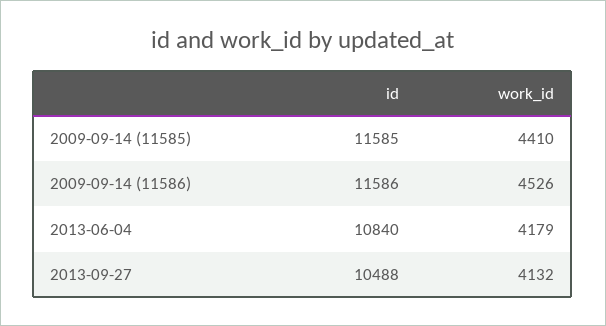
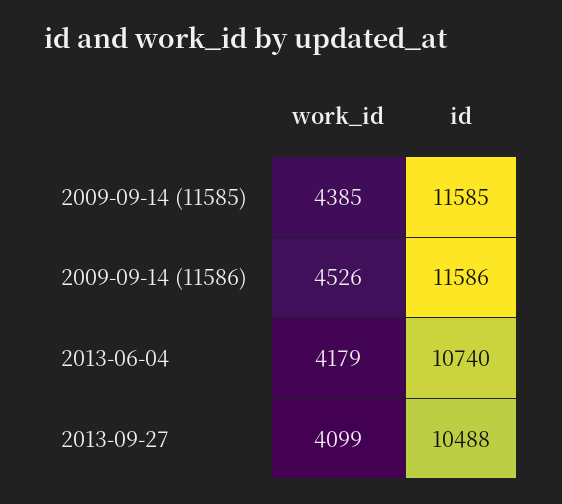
  {
    "id": {
      "2009-09-14 (11585)": 11585,
      "2009-09-14 (11586)": 11586,
-     "2013-06-04": 10840,
+     "2013-06-04": 10740,
      "2013-09-27": 10488
    },
    "work_id": {
-     "2009-09-14 (11585)": 4410,
+     "2009-09-14 (11585)": 4385,
      "2009-09-14 (11586)": 4526,
      "2013-06-04": 4179,
-     "2013-09-27": 4132
+     "2013-09-27": 4099
    }
  }

